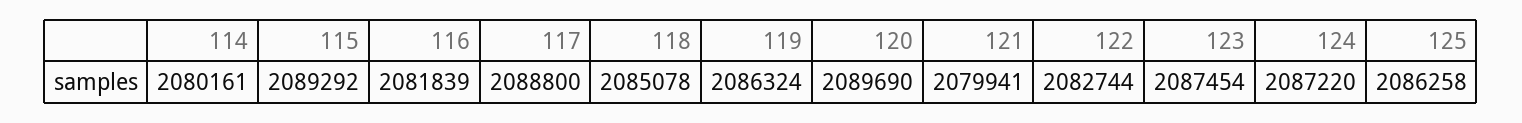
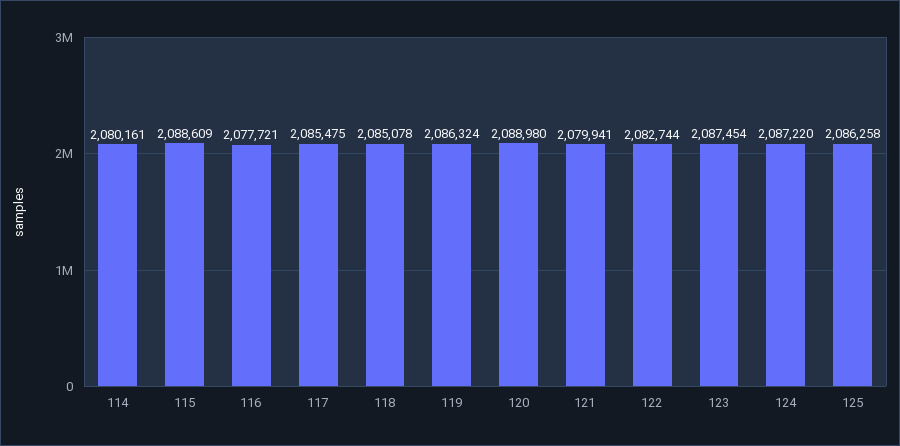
  {
    "114": 2080161,
-   "115": 2089292,
+   "115": 2088609,
-   "116": 2081839,
+   "116": 2077721,
-   "117": 2088800,
+   "117": 2085475,
    "118": 2085078,
    "119": 2086324,
-   "120": 2089690,
+   "120": 2088980,
    "121": 2079941,
    "122": 2082744,
    "123": 2087454,
    "124": 2087220,
    "125": 2086258
  }

